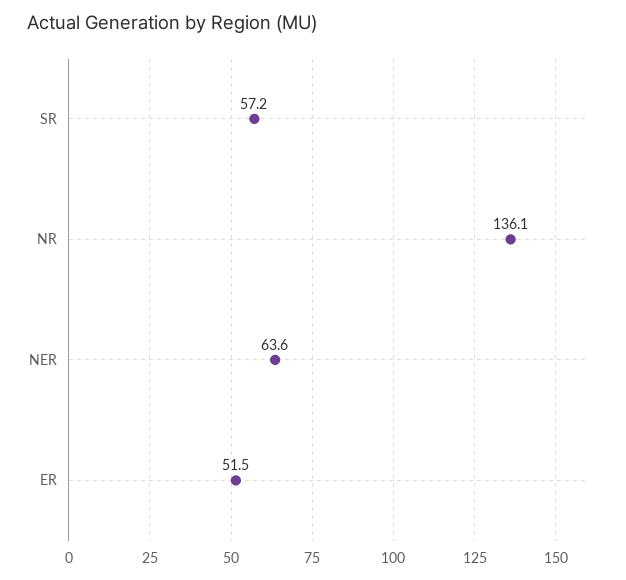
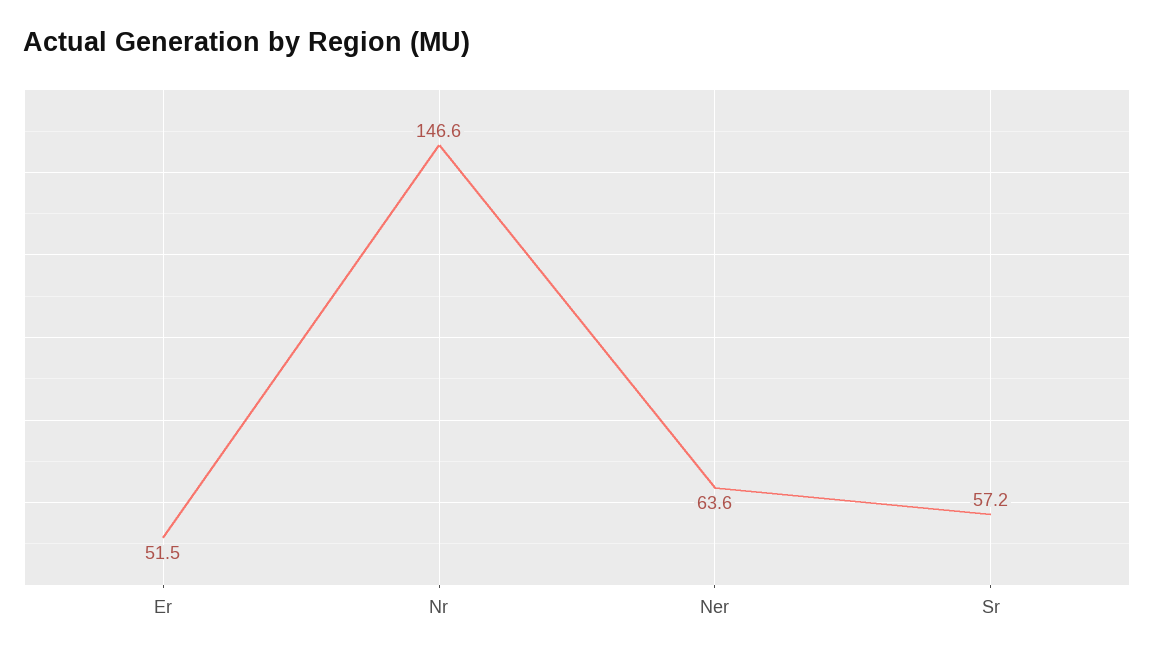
  {
    "SR": 57.2,
-   "NR": 136.1,
+   "NR": 146.6,
    "NER": 63.6,
    "ER": 51.5
  }

